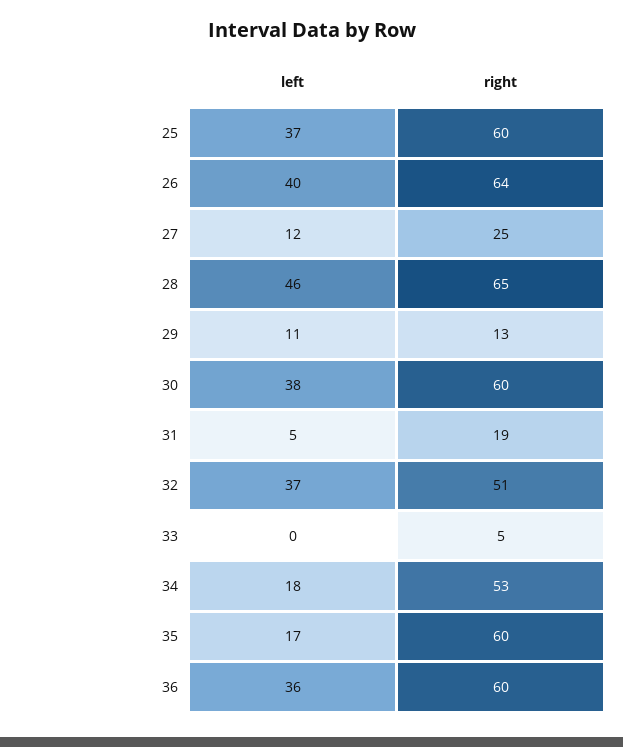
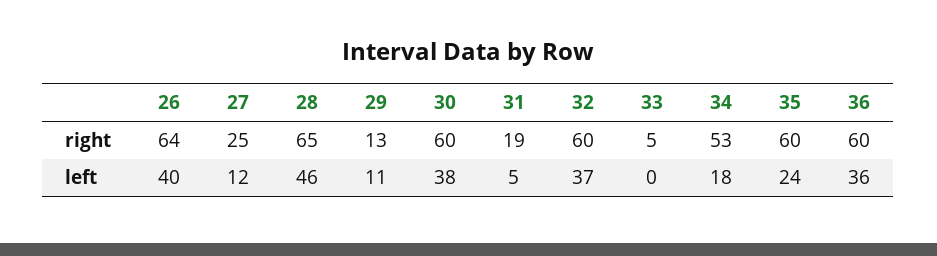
  {
    "left": {
-     "25": 37,
      "26": 40,
      "27": 12,
      "28": 46,
      "29": 11,
      "30": 38,
      "31": 5,
      "32": 37,
      "33": 0,
      "34": 18,
-     "35": 17,
+     "35": 24,
      "36": 36
    },
    "right": {
-     "25": 60,
      "26": 64,
      "27": 25,
      "28": 65,
      "29": 13,
      "30": 60,
      "31": 19,
-     "32": 51,
+     "32": 60,
      "33": 5,
      "34": 53,
      "35": 60,
      "36": 60
    }
  }

